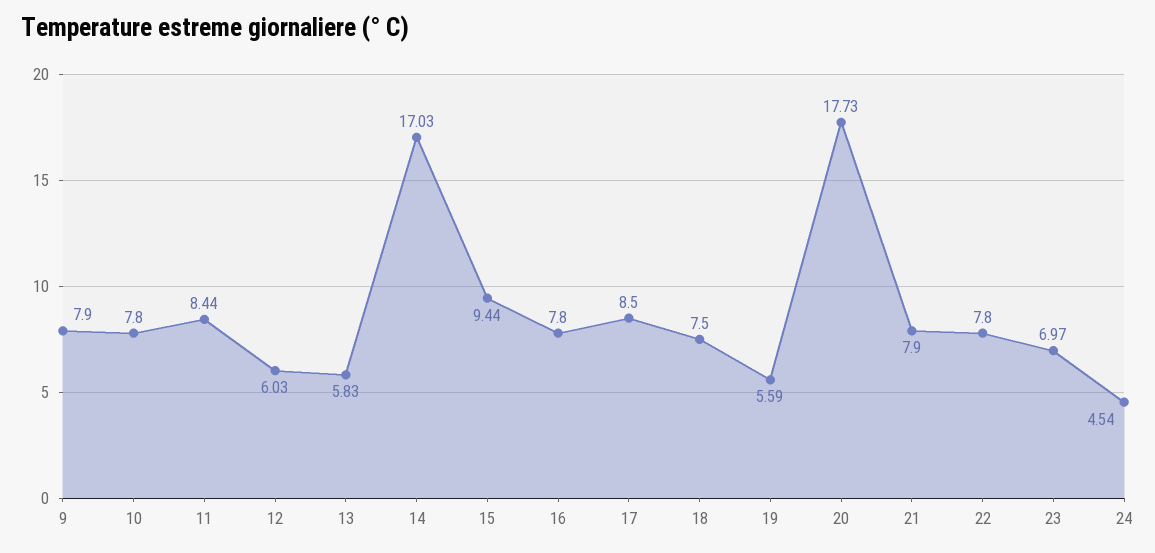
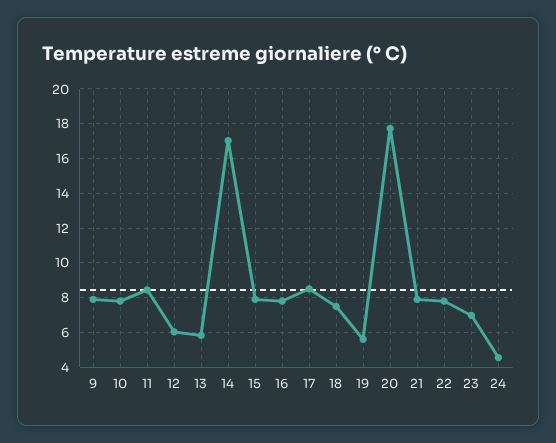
  {
    "9": 7.9,
    "10": 7.8,
    "11": 8.44,
    "12": 6.03,
    "13": 5.83,
    "14": 17.03,
-   "15": 9.44,
+   "15": 8,
    "16": 7.8,
    "17": 8.5,
    "18": 7.5,
    "19": 5.59,
    "20": 17.73,
    "21": 7.9,
    "22": 7.8,
    "23": 6.97,
    "24": 4.54
  }

